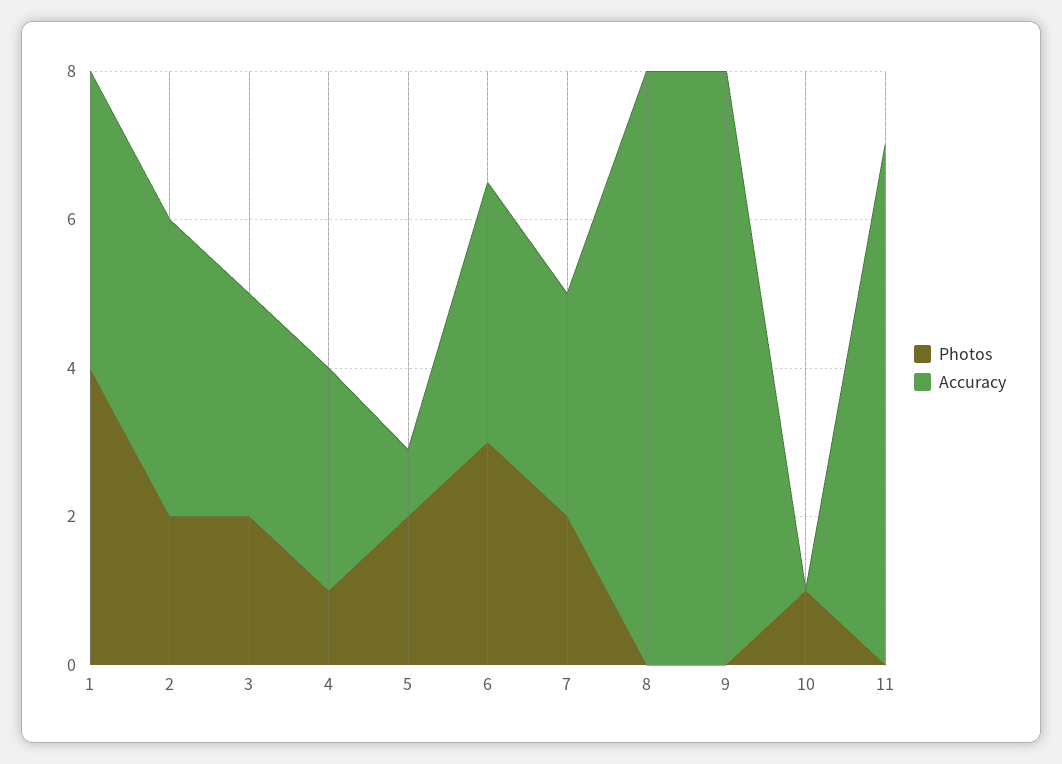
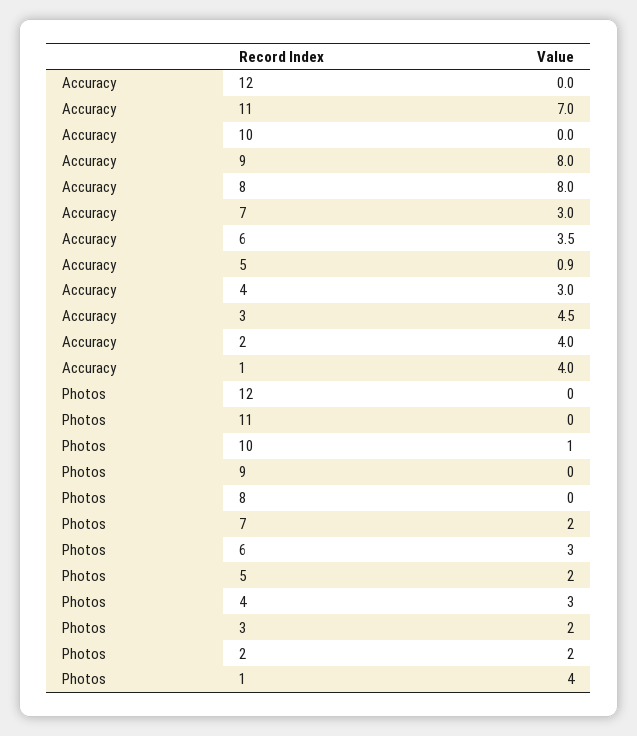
  {
    "Photos": {
      "1": 4,
      "2": 2,
      "3": 2,
-     "4": 1,
+     "4": 3,
      "5": 2,
      "6": 3,
      "7": 2,
      "8": 0,
      "9": 0,
      "10": 1,
-     "11": 0
+     "11": 0,
+     "12": 0
    },
    "Accuracy": {
      "1": 4,
      "2": 4,
-     "3": 3,
+     "3": 4.5,
      "4": 3,
      "5": 0.9,
      "6": 3.5,
      "7": 3,
      "8": 8,
      "9": 8,
      "10": 0,
-     "11": 7
+     "11": 7,
+     "12": 0
    }
  }

